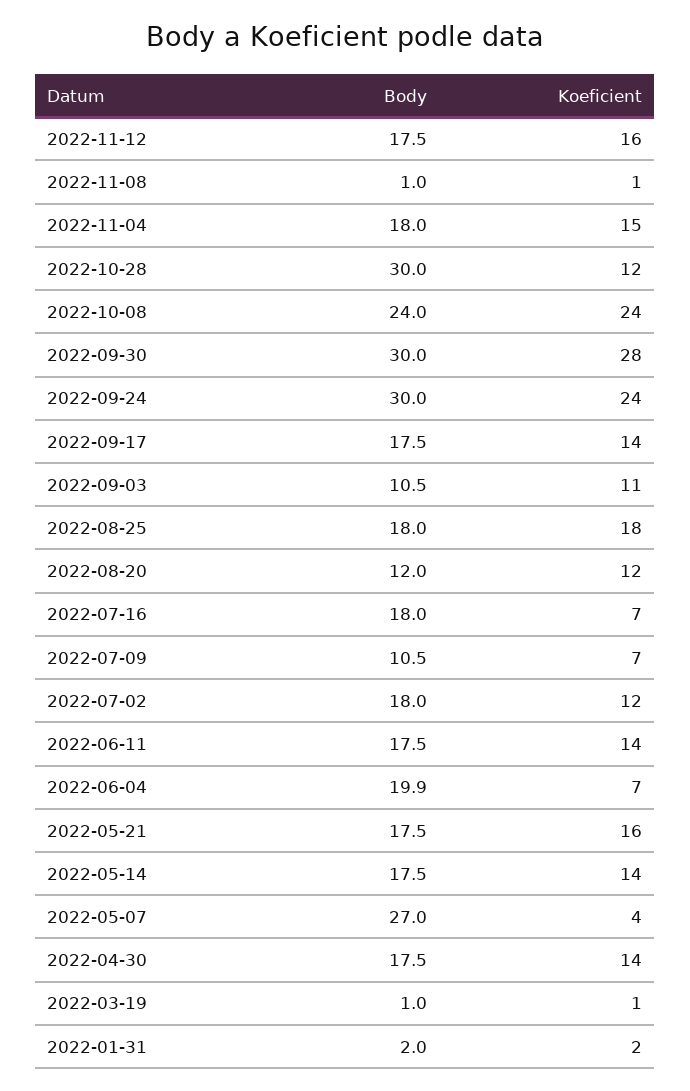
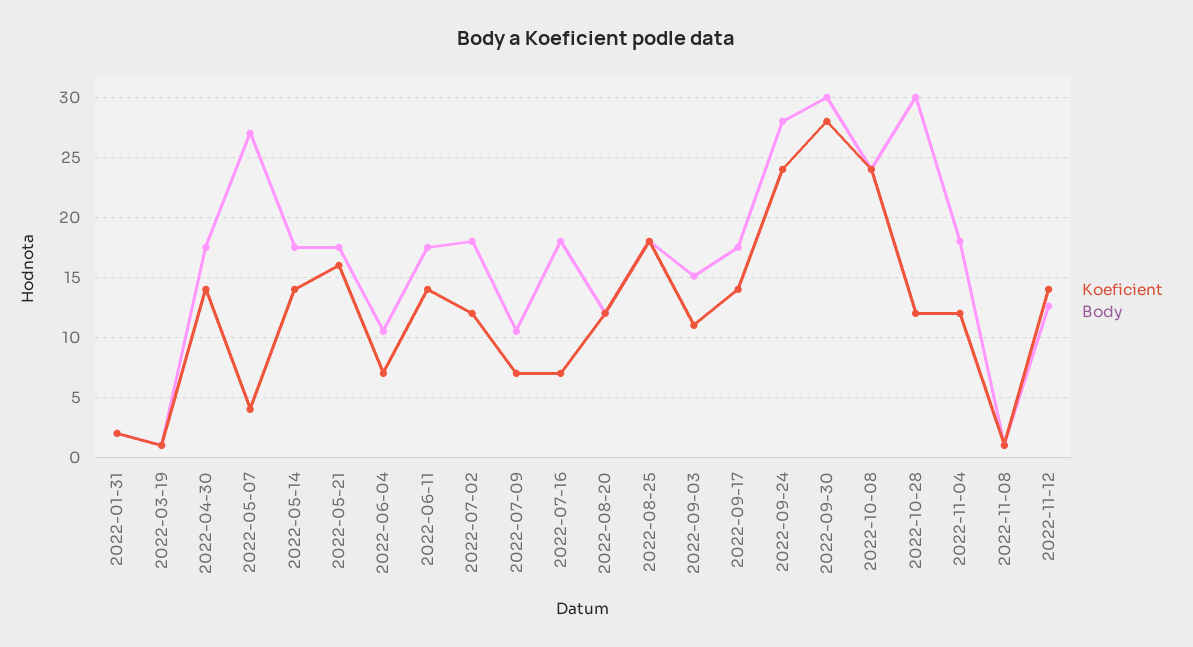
  {
    "Body": {
-     "2022-11-12": 17.5,
+     "2022-11-12": 12.5,
      "2022-11-08": 1,
      "2022-11-04": 18,
      "2022-10-28": 30,
      "2022-10-08": 24,
      "2022-09-30": 30,
-     "2022-09-24": 30,
+     "2022-09-24": 28,
      "2022-09-17": 17.5,
-     "2022-09-03": 10.5,
+     "2022-09-03": 15,
      "2022-08-25": 18,
      "2022-08-20": 12,
      "2022-07-16": 18,
      "2022-07-09": 10.5,
      "2022-07-02": 18,
      "2022-06-11": 17.5,
-     "2022-06-04": 19.9,
+     "2022-06-04": 10.5,
      "2022-05-21": 17.5,
      "2022-05-14": 17.5,
      "2022-05-07": 27,
      "2022-04-30": 17.5,
      "2022-03-19": 1,
      "2022-01-31": 2
    },
    "Koeficient": {
-     "2022-11-12": 16,
+     "2022-11-12": 14,
      "2022-11-08": 1,
-     "2022-11-04": 15,
+     "2022-11-04": 12,
      "2022-10-28": 12,
      "2022-10-08": 24,
      "2022-09-30": 28,
      "2022-09-24": 24,
      "2022-09-17": 14,
      "2022-09-03": 11,
      "2022-08-25": 18,
      "2022-08-20": 12,
      "2022-07-16": 7,
      "2022-07-09": 7,
      "2022-07-02": 12,
      "2022-06-11": 14,
      "2022-06-04": 7,
      "2022-05-21": 16,
      "2022-05-14": 14,
      "2022-05-07": 4,
      "2022-04-30": 14,
      "2022-03-19": 1,
      "2022-01-31": 2
    }
  }

